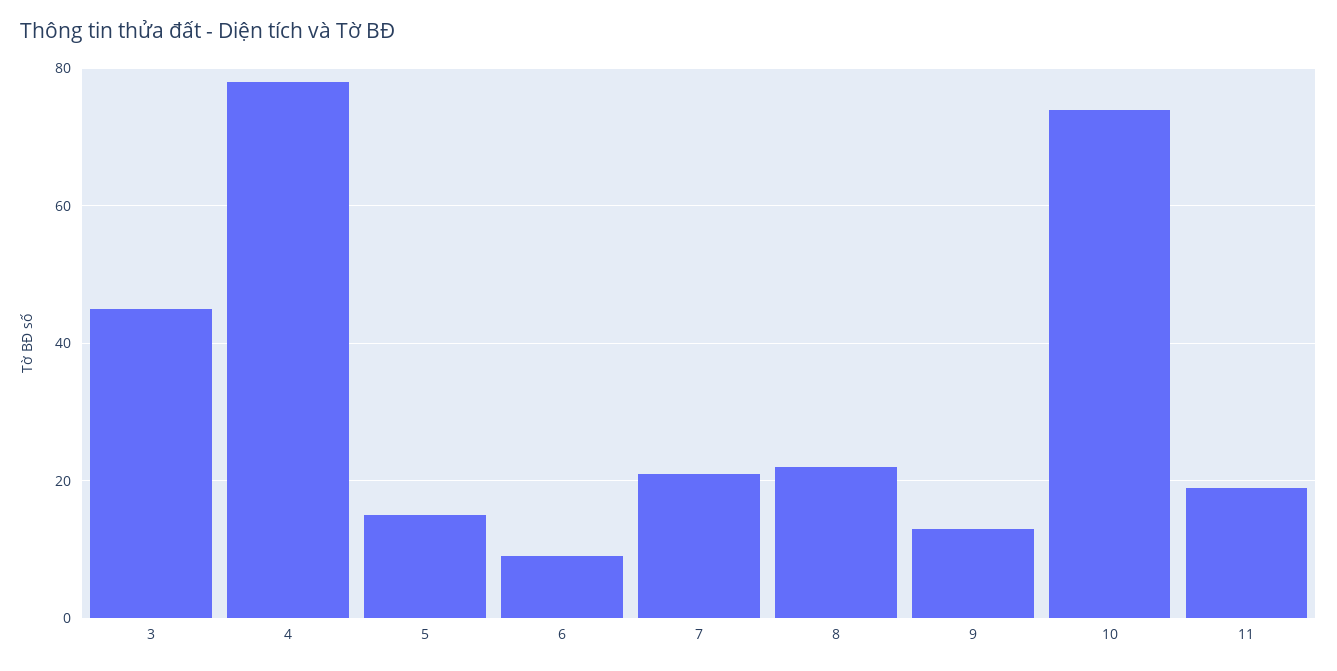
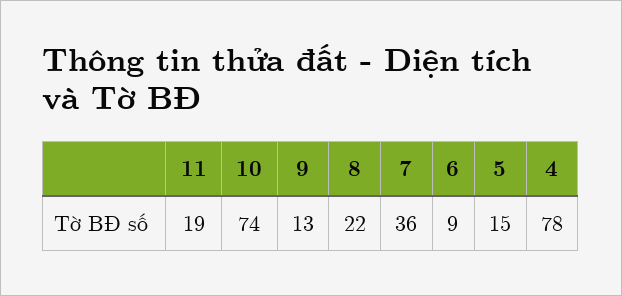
  {
-   "3": 45,
    "4": 78,
    "5": 15,
    "6": 9,
-   "7": 20,
+   "7": 36,
    "8": 22,
    "9": 13,
    "10": 74,
    "11": 19
  }

